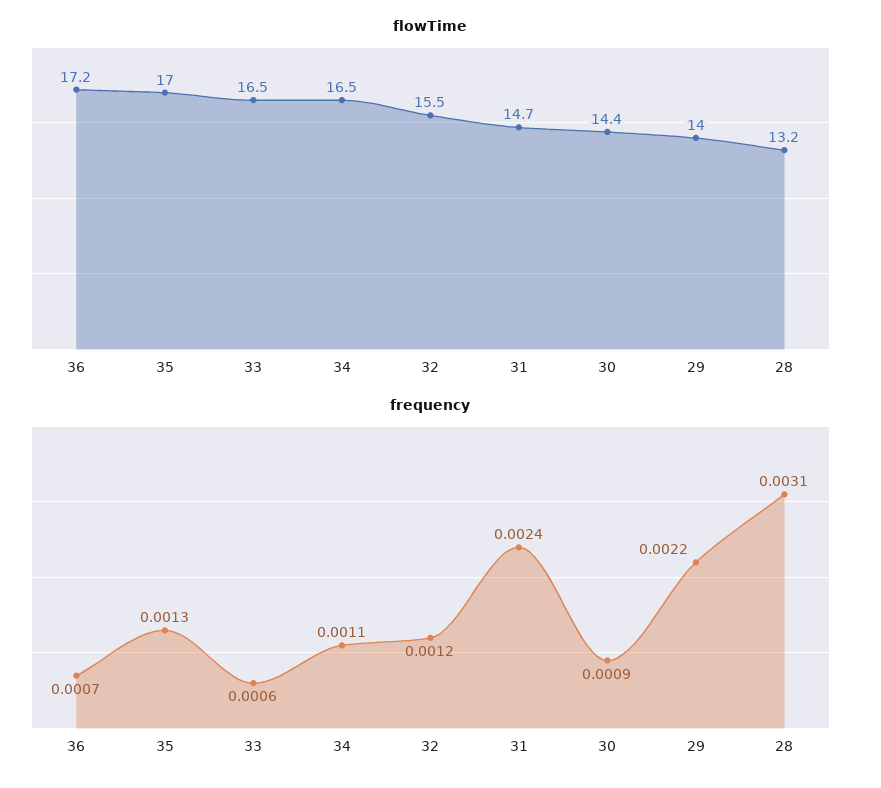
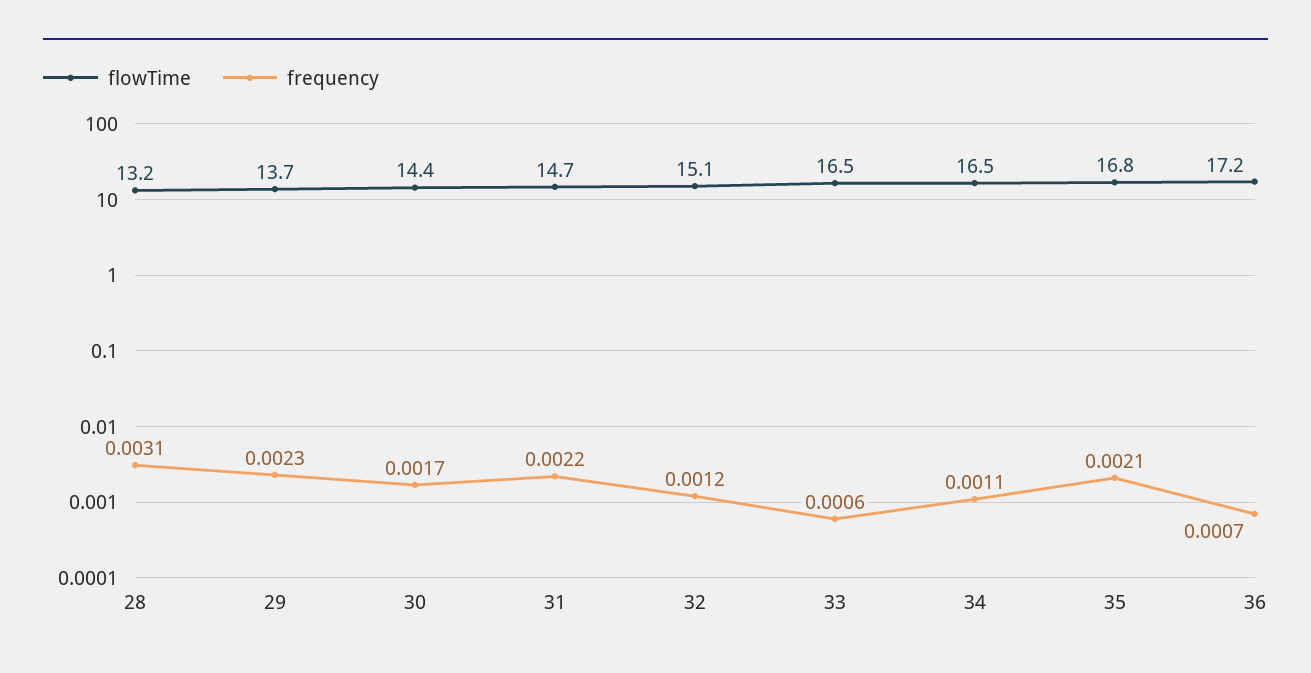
  {
    "flowTime": {
      "36": 17.2,
-     "35": 17,
+     "35": 16.8,
      "33": 16.5,
      "34": 16.5,
-     "32": 15.5,
+     "32": 15.1,
      "31": 14.7,
      "30": 14.4,
-     "29": 14,
+     "29": 13.7,
      "28": 13.2
    },
    "frequency": {
      "36": 0.0007,
-     "35": 0.0013,
+     "35": 0.0021,
      "33": 0.0006,
      "34": 0.0011,
      "32": 0.0012,
-     "31": 0.0024,
+     "31": 0.0022,
-     "30": 0.0009,
+     "30": 0.0017,
-     "29": 0.0022,
+     "29": 0.0023,
      "28": 0.0031
    }
  }

